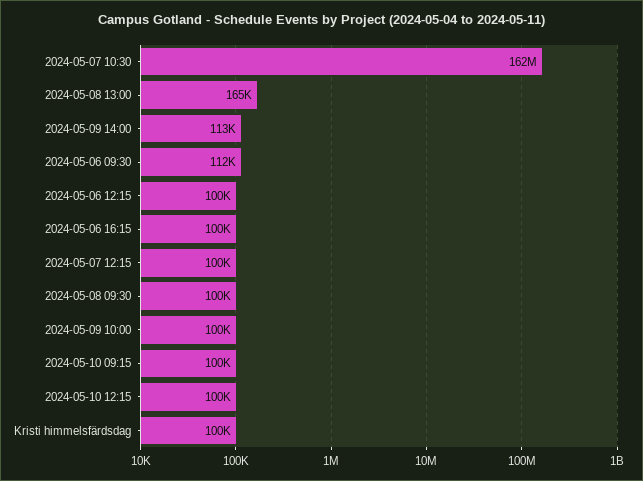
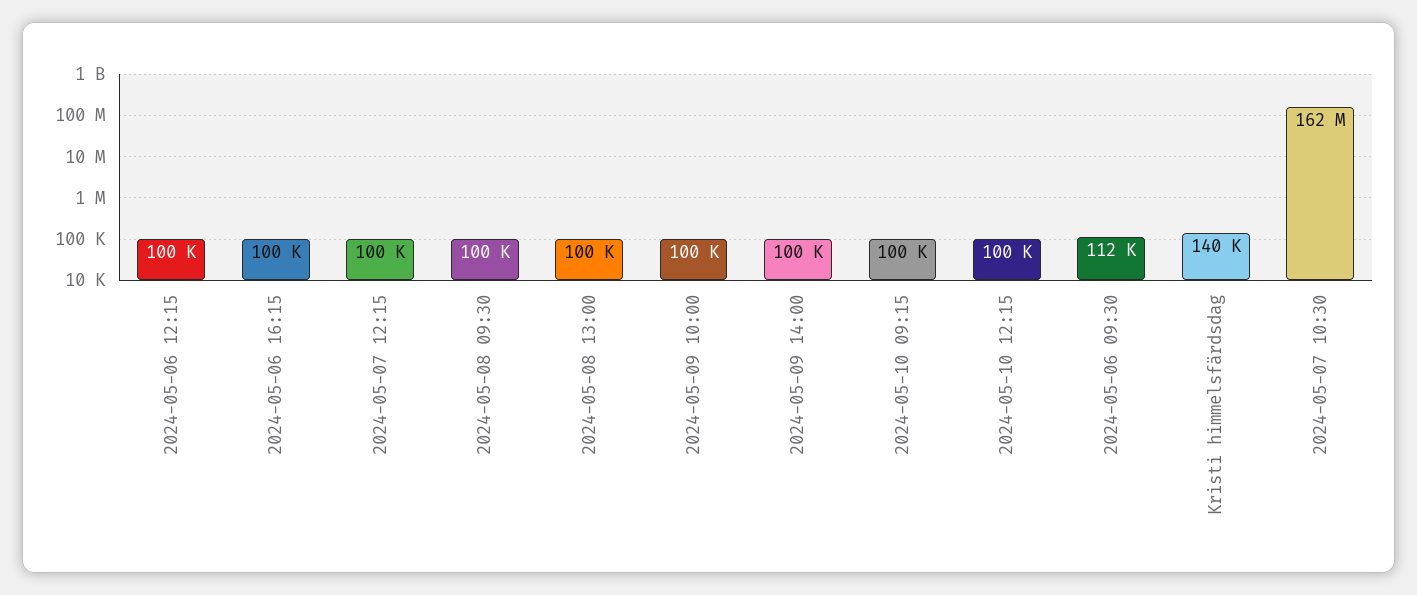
  {
    "2024-05-07 10:30": 162000000,
-   "2024-05-08 13:00": 165000,
+   "2024-05-08 13:00": 100000,
-   "2024-05-09 14:00": 113000,
+   "2024-05-09 14:00": 100000,
    "2024-05-06 09:30": 112000,
    "2024-05-06 12:15": 100000,
    "2024-05-06 16:15": 100000,
    "2024-05-07 12:15": 100000,
    "2024-05-08 09:30": 100000,
    "2024-05-09 10:00": 100000,
    "2024-05-10 09:15": 100000,
    "2024-05-10 12:15": 100000,
-   "Kristi himmelsfärdsdag": 100000
+   "Kristi himmelsfärdsdag": 140000
  }

